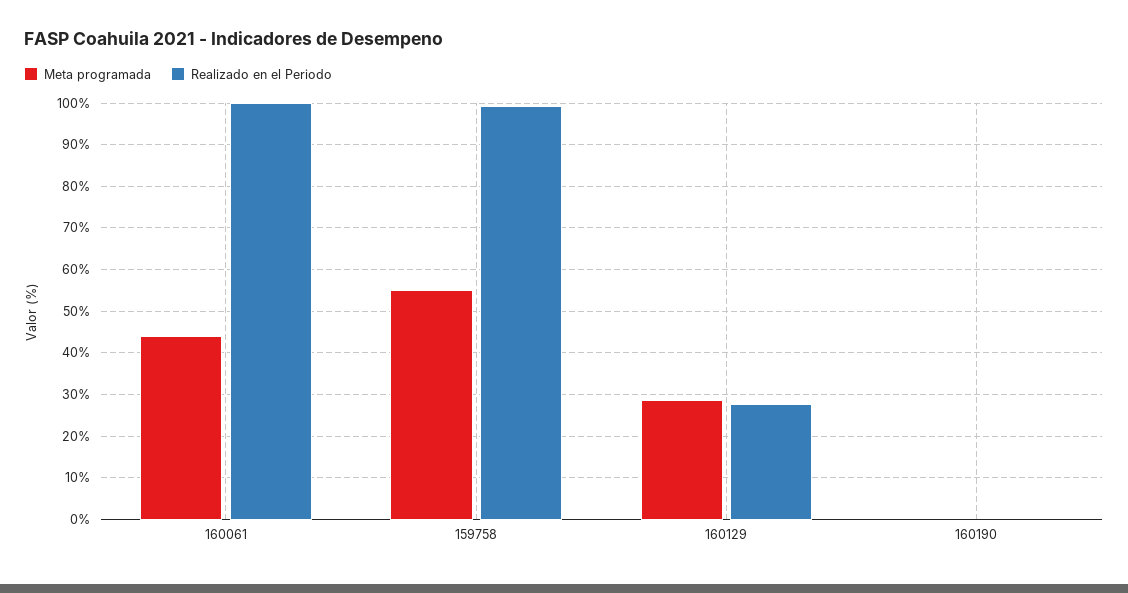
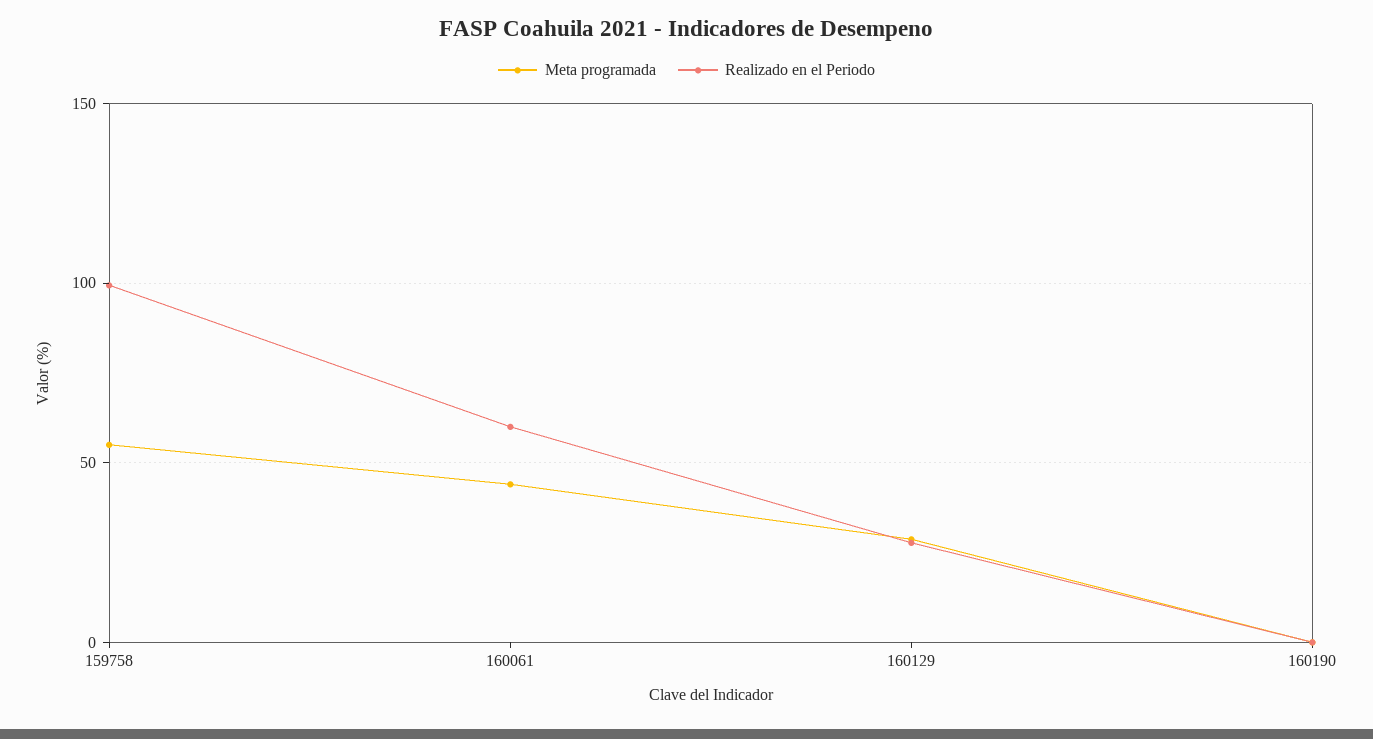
  {
    "Meta programada": {
      "160061": 44,
      "159758": 56,
      "160129": 28,
      "160190": 0
    },
    "Realizado en el Periodo": {
-     "160061": 100,
+     "160061": 60,
      "159758": 100,
      "160129": 28,
      "160190": 0
    }
  }

